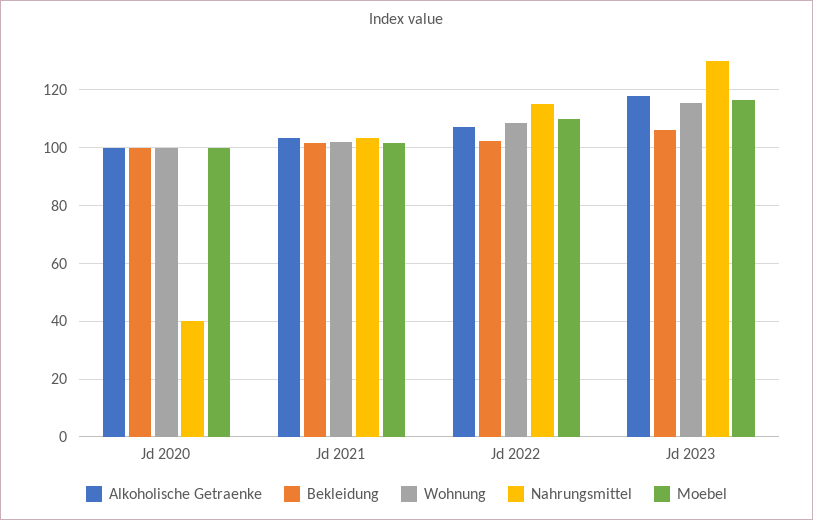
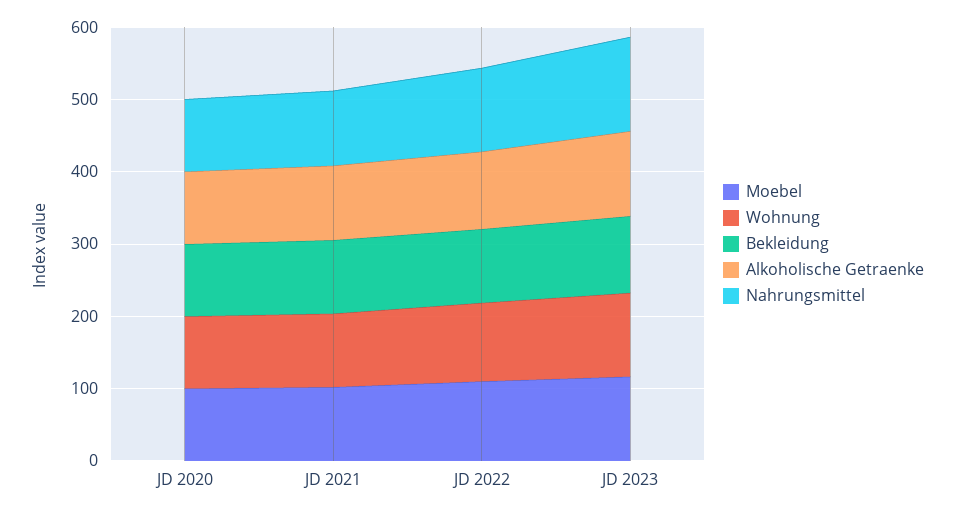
  {
    "Alkoholische Getraenke": {
      "Jd 2020": 100,
      "Jd 2021": 102.5,
      "Jd 2022": 107.5,
      "Jd 2023": 117.5
    },
    "Bekleidung": {
      "Jd 2020": 100,
      "Jd 2021": 102.5,
      "Jd 2022": 102.5,
      "Jd 2023": 107.5
    },
    "Wohnung": {
      "Jd 2020": 100,
      "Jd 2021": 102.5,
      "Jd 2022": 107.5,
      "Jd 2023": 115
    },
    "Nahrungsmittel": {
-     "Jd 2020": 40,
+     "Jd 2020": 100,
      "Jd 2021": 102.5,
      "Jd 2022": 115,
      "Jd 2023": 130
    },
    "Moebel": {
      "Jd 2020": 100,
      "Jd 2021": 102.5,
      "Jd 2022": 110,
      "Jd 2023": 117.5
    }
  }

